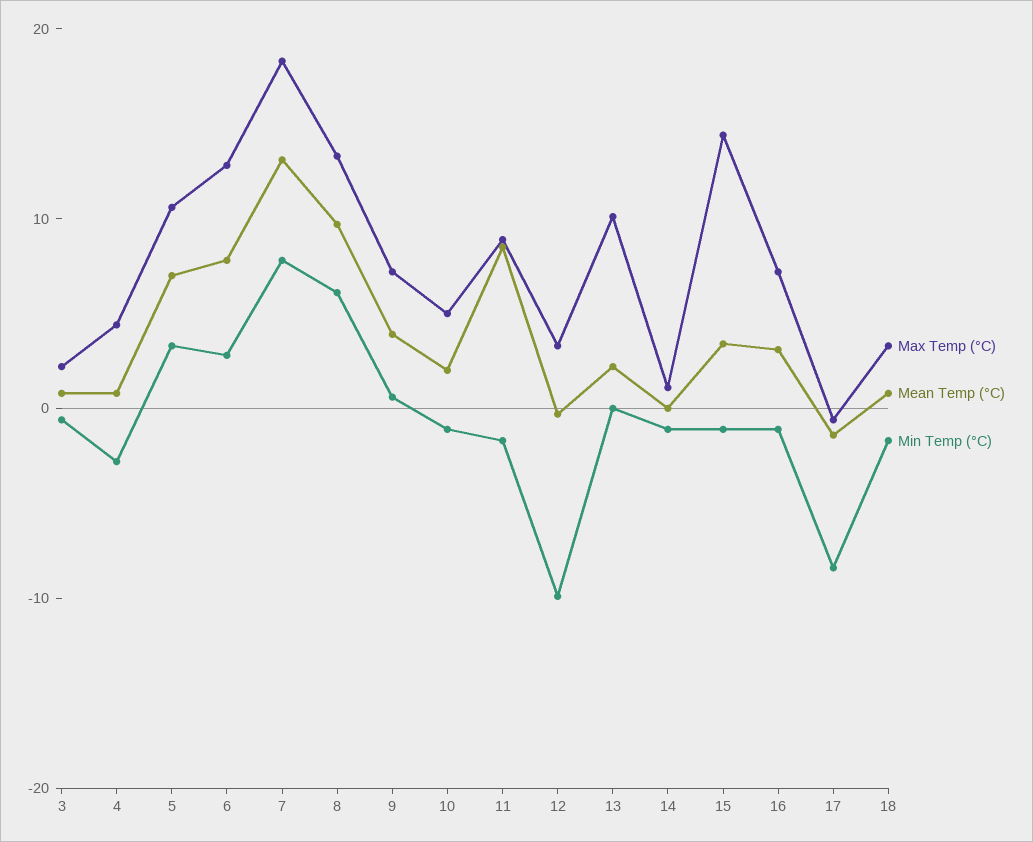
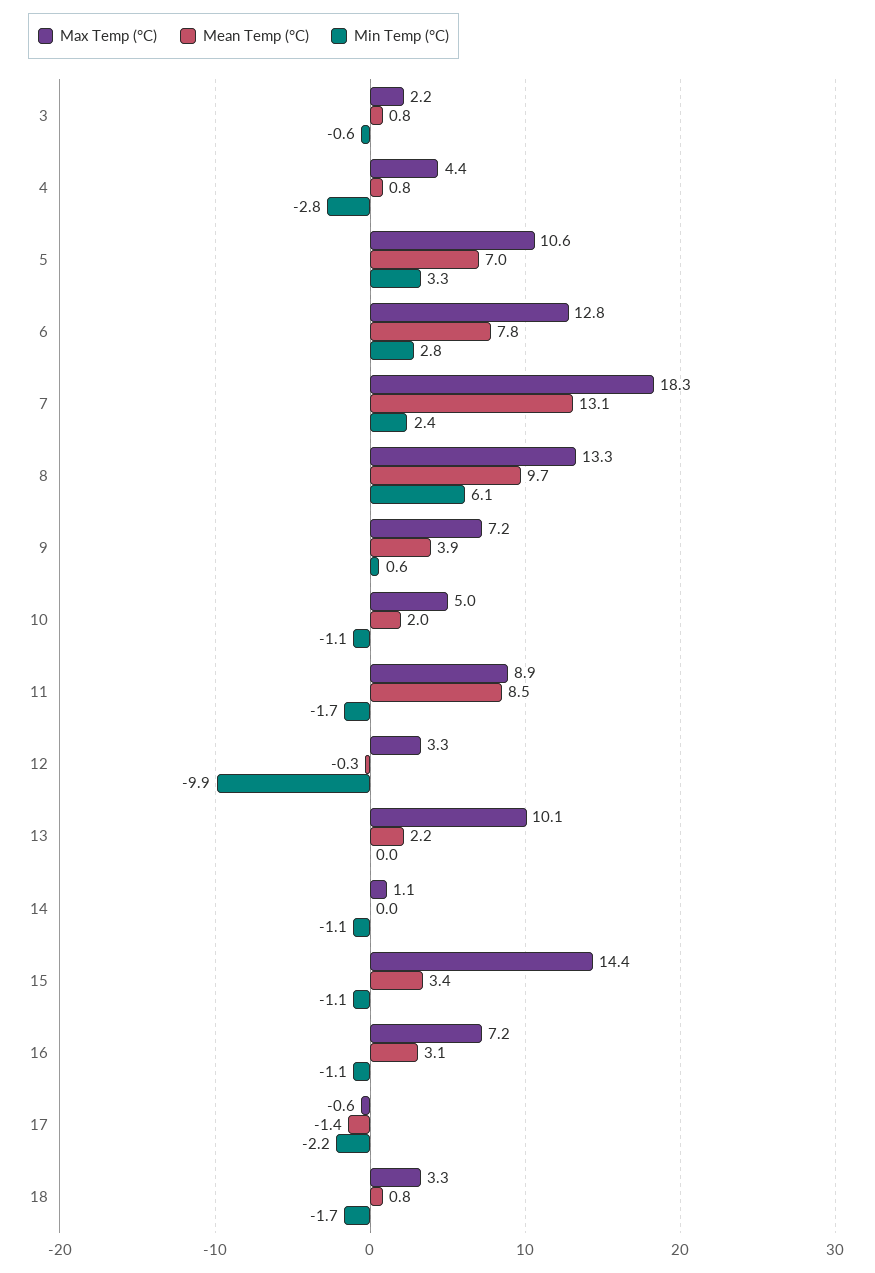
  {
    "Max Temp (°C)": {
      "3": 2.2,
      "4": 4.4,
      "5": 10.6,
      "6": 12.8,
      "7": 18.3,
      "8": 13.3,
      "9": 7.2,
      "10": 5,
      "11": 8.9,
      "12": 3.3,
      "13": 10.1,
      "14": 1.1,
      "15": 14.4,
      "16": 7.2,
      "17": -0.6,
      "18": 3.3
    },
    "Mean Temp (°C)": {
      "3": 0.8,
      "4": 0.8,
      "5": 7,
      "6": 7.8,
      "7": 13.1,
      "8": 9.7,
      "9": 3.9,
      "10": 2,
      "11": 8.5,
      "12": -0.3,
      "13": 2.2,
      "14": 0,
      "15": 3.4,
      "16": 3.1,
      "17": -1.4,
      "18": 0.8
    },
    "Min Temp (°C)": {
      "3": -0.6,
      "4": -2.8,
      "5": 3.3,
      "6": 2.8,
-     "7": 8,
+     "7": 2.4,
      "8": 6.1,
      "9": 0.6,
      "10": -1.1,
      "11": -1.7,
      "12": -9.9,
      "13": 0,
      "14": -1.1,
      "15": -1.1,
      "16": -1.1,
-     "17": -8,
+     "17": -2.2,
      "18": -1.7
    }
  }

